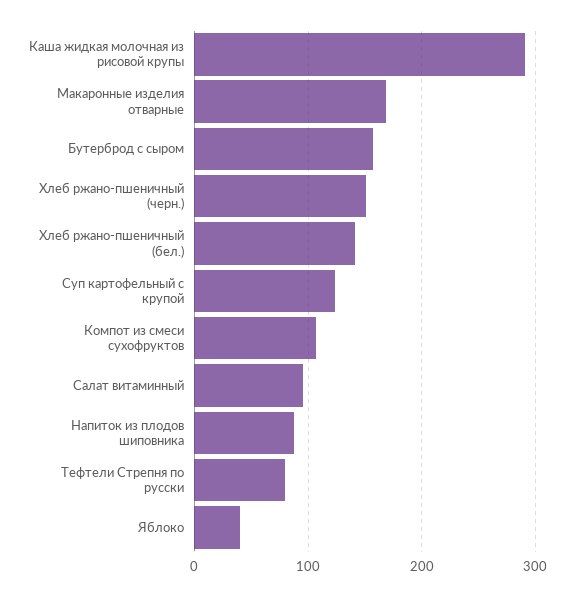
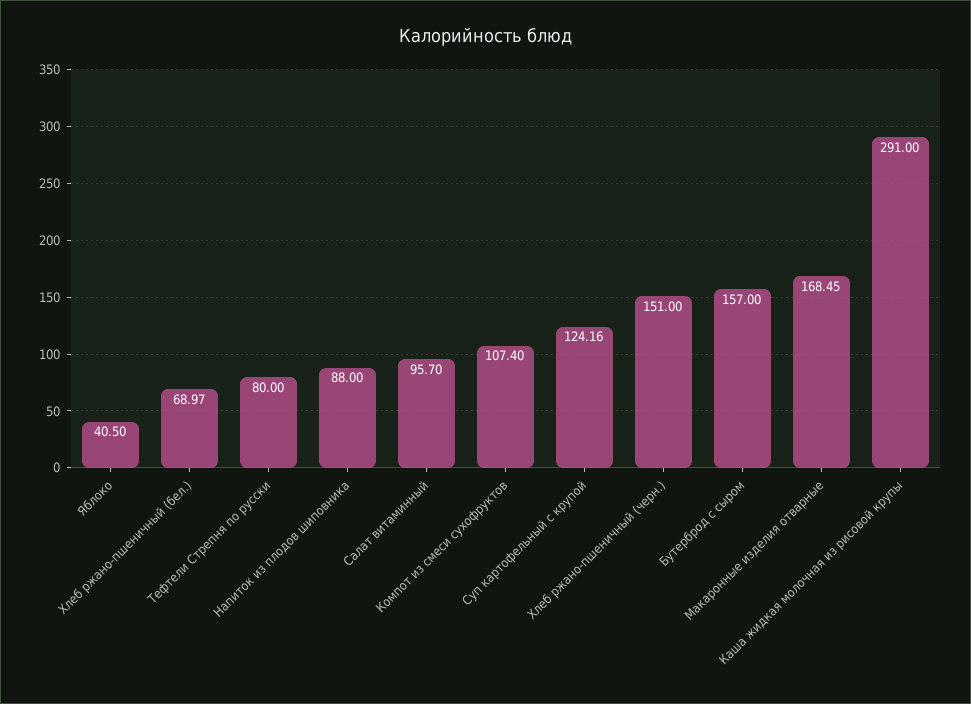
  {
    "Каша жидкая молочная из рисовой крупы": 291,
    "Макаронные изделия отварные": 168.45,
    "Бутерброд с сыром": 157,
    "Хлеб ржано-пшеничный (черн.)": 151,
-   "Хлеб ржано-пшеничный (бел.)": 140,
+   "Хлеб ржано-пшеничный (бел.)": 68.97,
    "Суп картофельный с крупой": 124.16,
    "Компот из смеси сухофруктов": 107.4,
    "Салат витаминный": 95.7,
    "Напиток из плодов шиповника": 88,
    "Тефтели Стрепня по русски": 80,
    "Яблоко": 40.5
  }

